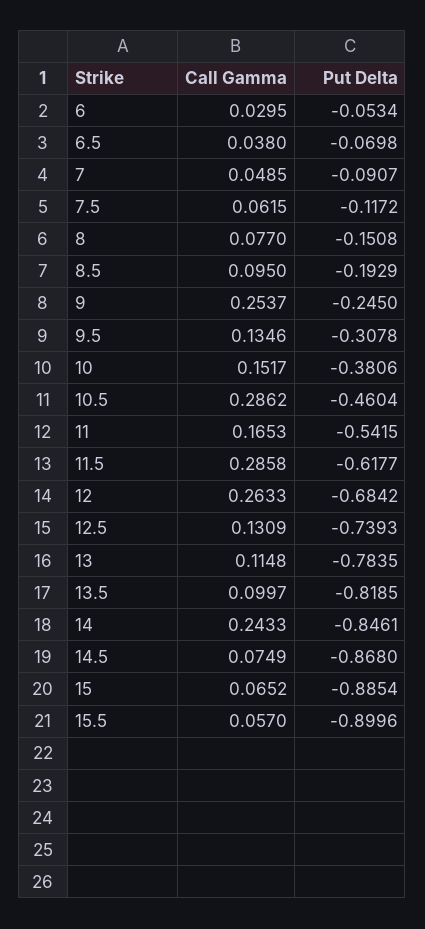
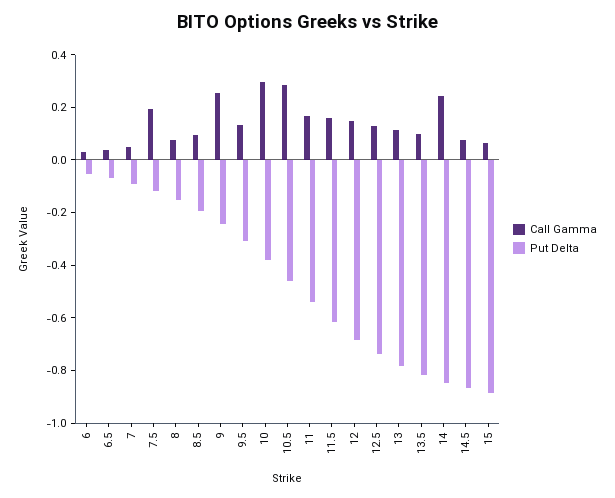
  {
    "Call Gamma": {
      "6": 0.0295,
      "6.5": 0.038,
      "7": 0.0485,
-     "7.5": 0.0615,
+     "7.5": 0.2,
      "8": 0.077,
      "8.5": 0.095,
      "9": 0.2537,
      "9.5": 0.1346,
-     "10": 0.1517,
+     "10": 0.3,
      "10.5": 0.2862,
      "11": 0.1653,
-     "11.5": 0.2858,
+     "11.5": 0.15,
-     "12": 0.2633,
+     "12": 0.15,
      "12.5": 0.1309,
      "13": 0.1148,
      "13.5": 0.0997,
      "14": 0.2433,
      "14.5": 0.0749,
-     "15": 0.0652,
+     "15": 0.0652
-     "15.5": 0.057
    },
    "Put Delta": {
      "6": -0.0534,
      "6.5": -0.0698,
      "7": -0.0907,
      "7.5": -0.1172,
      "8": -0.1508,
      "8.5": -0.1929,
      "9": -0.245,
      "9.5": -0.3078,
      "10": -0.3806,
      "10.5": -0.4604,
      "11": -0.5415,
      "11.5": -0.6177,
      "12": -0.6842,
      "12.5": -0.7393,
      "13": -0.7835,
      "13.5": -0.8185,
      "14": -0.8461,
      "14.5": -0.868,
-     "15": -0.8854,
+     "15": -0.8854
-     "15.5": -0.8996
    }
  }

